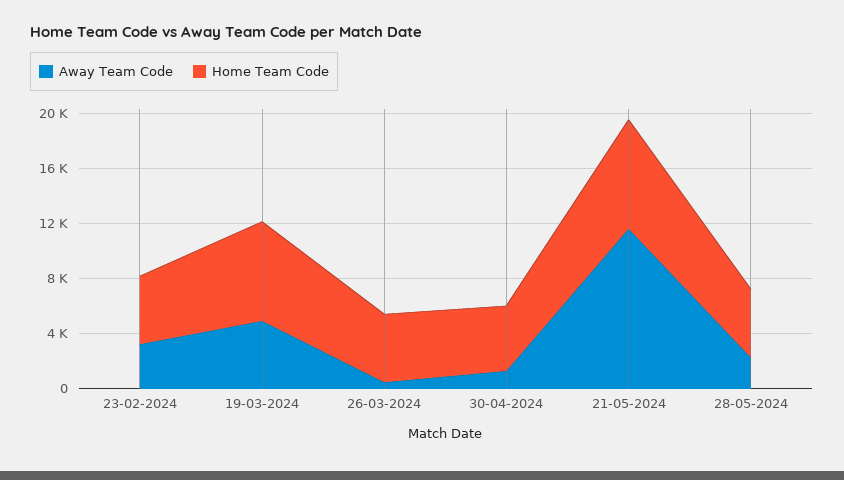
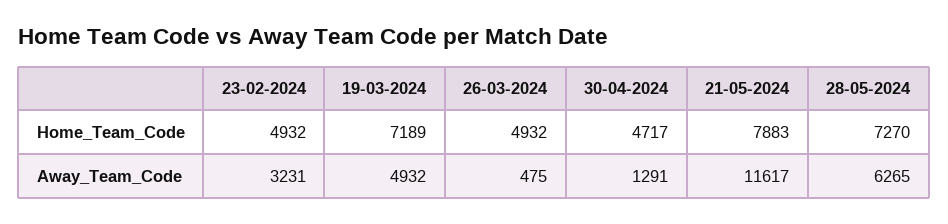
  {
    "Away Team Code": {
      "23-02-2024": 3231,
      "19-03-2024": 4932,
      "26-03-2024": 475,
      "30-04-2024": 1291,
      "21-05-2024": 11617,
-     "28-05-2024": 2000
+     "28-05-2024": 6265
    },
    "Home Team Code": {
      "23-02-2024": 4932,
      "19-03-2024": 7189,
      "26-03-2024": 4932,
      "30-04-2024": 4717,
      "21-05-2024": 7883,
-     "28-05-2024": 5000
+     "28-05-2024": 7270
    }
  }

